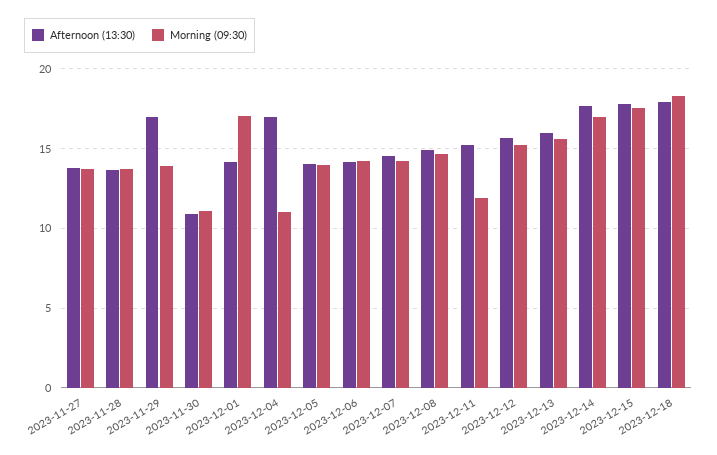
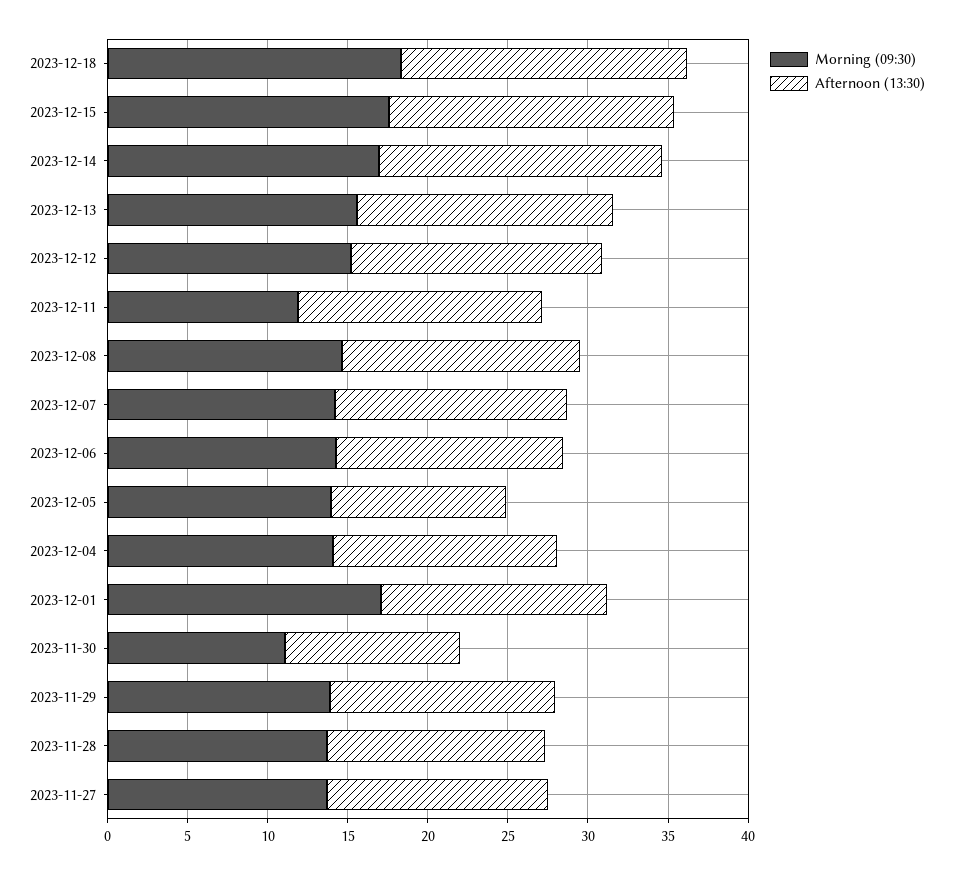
  {
    "Afternoon (13:30)": {
      "2023-11-27": 14,
      "2023-11-28": 13.5,
-     "2023-11-29": 17,
+     "2023-11-29": 14,
      "2023-11-30": 11,
      "2023-12-01": 14,
-     "2023-12-04": 17,
+     "2023-12-04": 14,
-     "2023-12-05": 14,
+     "2023-12-05": 11,
      "2023-12-06": 14,
      "2023-12-07": 14.5,
      "2023-12-08": 15,
      "2023-12-11": 15,
      "2023-12-12": 15.5,
      "2023-12-13": 16,
      "2023-12-14": 17.5,
      "2023-12-15": 18,
      "2023-12-18": 18
    },
    "Morning (09:30)": {
      "2023-11-27": 13.5,
      "2023-11-28": 13.5,
      "2023-11-29": 14,
      "2023-11-30": 11,
      "2023-12-01": 17,
-     "2023-12-04": 11,
+     "2023-12-04": 14,
      "2023-12-05": 14,
      "2023-12-06": 14,
      "2023-12-07": 14,
      "2023-12-08": 14.5,
      "2023-12-11": 12,
      "2023-12-12": 15,
      "2023-12-13": 15.5,
      "2023-12-14": 17,
      "2023-12-15": 17.5,
      "2023-12-18": 18.5
    }
  }

